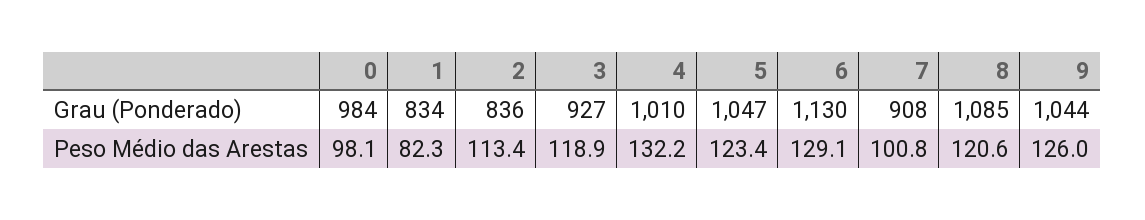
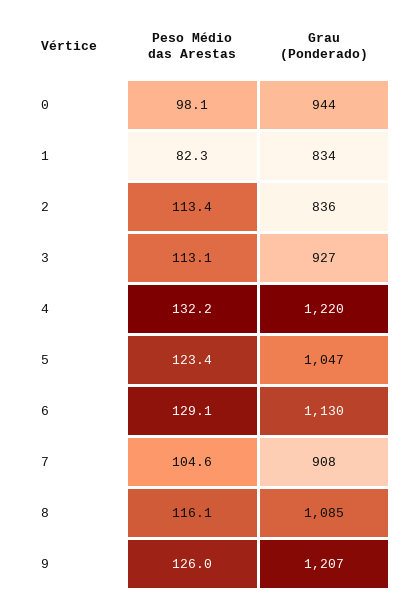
  {
    "0": {
-     "Grau (Ponderado)": 984,
+     "Grau (Ponderado)": 944,
      "Peso Médio das Arestas": 98.1
    },
    "1": {
      "Grau (Ponderado)": 834,
      "Peso Médio das Arestas": 82.3
    },
    "2": {
      "Grau (Ponderado)": 836,
      "Peso Médio das Arestas": 113.4
    },
    "3": {
      "Grau (Ponderado)": 927,
-     "Peso Médio das Arestas": 118.9
+     "Peso Médio das Arestas": 113.1
    },
    "4": {
-     "Grau (Ponderado)": 1010,
+     "Grau (Ponderado)": 1220,
      "Peso Médio das Arestas": 132.2
    },
    "5": {
      "Grau (Ponderado)": 1047,
      "Peso Médio das Arestas": 123.4
    },
    "6": {
      "Grau (Ponderado)": 1130,
      "Peso Médio das Arestas": 129.1
    },
    "7": {
      "Grau (Ponderado)": 908,
-     "Peso Médio das Arestas": 100.8
+     "Peso Médio das Arestas": 104.6
    },
    "8": {
      "Grau (Ponderado)": 1085,
-     "Peso Médio das Arestas": 120.6
+     "Peso Médio das Arestas": 116.1
    },
    "9": {
-     "Grau (Ponderado)": 1044,
+     "Grau (Ponderado)": 1207,
      "Peso Médio das Arestas": 126
    }
  }

